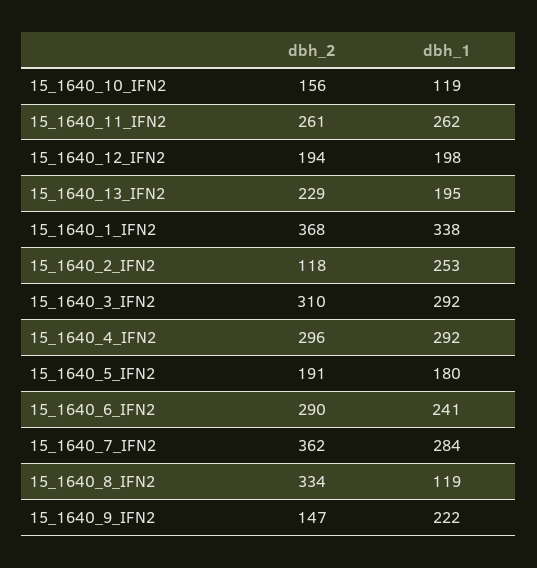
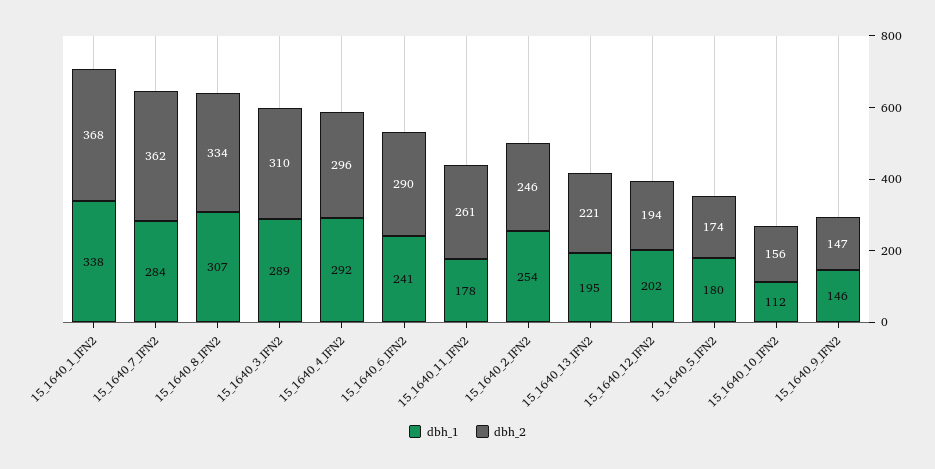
  {
    "dbh_2": {
      "15_1640_10_IFN2": 156,
      "15_1640_11_IFN2": 261,
      "15_1640_12_IFN2": 194,
-     "15_1640_13_IFN2": 229,
+     "15_1640_13_IFN2": 221,
      "15_1640_1_IFN2": 368,
-     "15_1640_2_IFN2": 118,
+     "15_1640_2_IFN2": 246,
      "15_1640_3_IFN2": 310,
      "15_1640_4_IFN2": 296,
-     "15_1640_5_IFN2": 191,
+     "15_1640_5_IFN2": 174,
      "15_1640_6_IFN2": 290,
      "15_1640_7_IFN2": 362,
      "15_1640_8_IFN2": 334,
      "15_1640_9_IFN2": 147
    },
    "dbh_1": {
-     "15_1640_10_IFN2": 119,
+     "15_1640_10_IFN2": 112,
-     "15_1640_11_IFN2": 262,
+     "15_1640_11_IFN2": 178,
-     "15_1640_12_IFN2": 198,
+     "15_1640_12_IFN2": 202,
      "15_1640_13_IFN2": 195,
      "15_1640_1_IFN2": 338,
-     "15_1640_2_IFN2": 253,
+     "15_1640_2_IFN2": 254,
-     "15_1640_3_IFN2": 292,
+     "15_1640_3_IFN2": 289,
      "15_1640_4_IFN2": 292,
      "15_1640_5_IFN2": 180,
      "15_1640_6_IFN2": 241,
      "15_1640_7_IFN2": 284,
-     "15_1640_8_IFN2": 119,
+     "15_1640_8_IFN2": 307,
-     "15_1640_9_IFN2": 222
+     "15_1640_9_IFN2": 146
    }
  }

